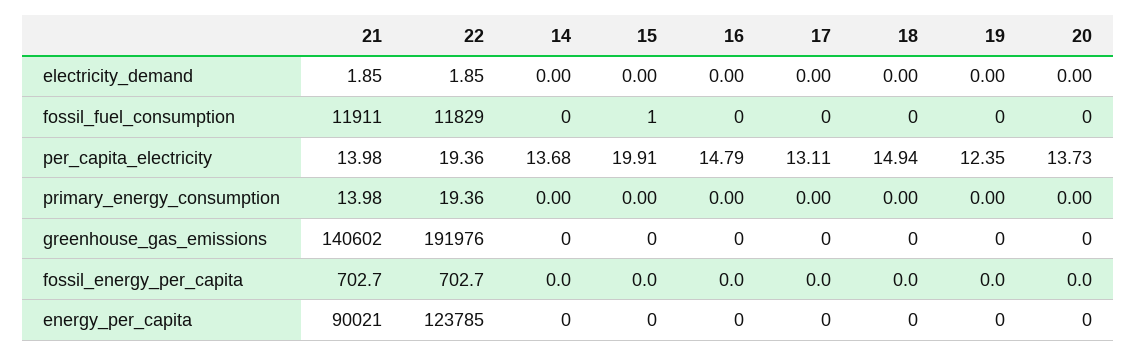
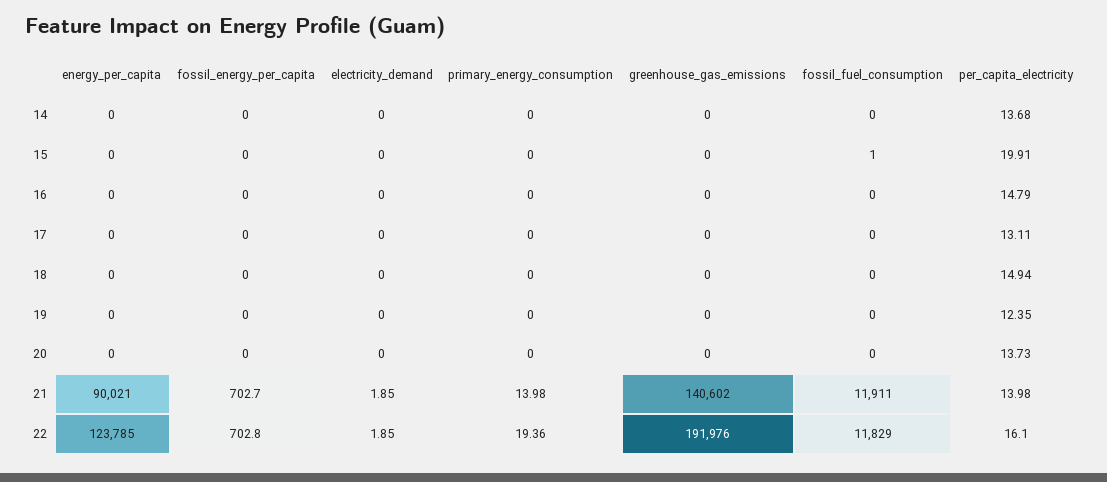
  {
    "21": {
      "electricity_demand": 1.85,
      "fossil_fuel_consumption": 11911,
      "per_capita_electricity": 13.98,
      "primary_energy_consumption": 13.98,
      "greenhouse_gas_emissions": 140602,
      "fossil_energy_per_capita": 702.7,
      "energy_per_capita": 90021
    },
    "22": {
      "electricity_demand": 1.85,
      "fossil_fuel_consumption": 11829,
-     "per_capita_electricity": 19.36,
+     "per_capita_electricity": 16.1,
      "primary_energy_consumption": 19.36,
      "greenhouse_gas_emissions": 191976,
-     "fossil_energy_per_capita": 702.7,
+     "fossil_energy_per_capita": 702.8,
      "energy_per_capita": 123785
    },
    "14": {
      "electricity_demand": 0,
      "fossil_fuel_consumption": 0,
      "per_capita_electricity": 13.68,
      "primary_energy_consumption": 0,
      "greenhouse_gas_emissions": 0,
      "fossil_energy_per_capita": 0,
      "energy_per_capita": 0
    },
    "15": {
      "electricity_demand": 0,
      "fossil_fuel_consumption": 1,
      "per_capita_electricity": 19.91,
      "primary_energy_consumption": 0,
      "greenhouse_gas_emissions": 0,
      "fossil_energy_per_capita": 0,
      "energy_per_capita": 0
    },
    "16": {
      "electricity_demand": 0,
      "fossil_fuel_consumption": 0,
      "per_capita_electricity": 14.79,
      "primary_energy_consumption": 0,
      "greenhouse_gas_emissions": 0,
      "fossil_energy_per_capita": 0,
      "energy_per_capita": 0
    },
    "17": {
      "electricity_demand": 0,
      "fossil_fuel_consumption": 0,
      "per_capita_electricity": 13.11,
      "primary_energy_consumption": 0,
      "greenhouse_gas_emissions": 0,
      "fossil_energy_per_capita": 0,
      "energy_per_capita": 0
    },
    "18": {
      "electricity_demand": 0,
      "fossil_fuel_consumption": 0,
      "per_capita_electricity": 14.94,
      "primary_energy_consumption": 0,
      "greenhouse_gas_emissions": 0,
      "fossil_energy_per_capita": 0,
      "energy_per_capita": 0
    },
    "19": {
      "electricity_demand": 0,
      "fossil_fuel_consumption": 0,
      "per_capita_electricity": 12.35,
      "primary_energy_consumption": 0,
      "greenhouse_gas_emissions": 0,
      "fossil_energy_per_capita": 0,
      "energy_per_capita": 0
    },
    "20": {
      "electricity_demand": 0,
      "fossil_fuel_consumption": 0,
      "per_capita_electricity": 13.73,
      "primary_energy_consumption": 0,
      "greenhouse_gas_emissions": 0,
      "fossil_energy_per_capita": 0,
      "energy_per_capita": 0
    }
  }

